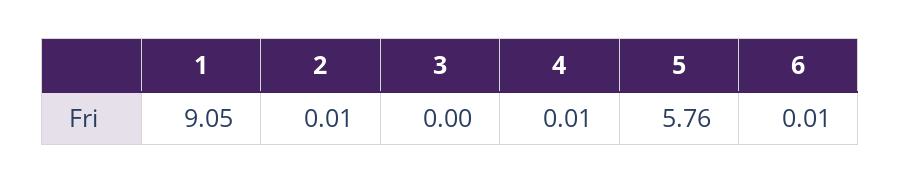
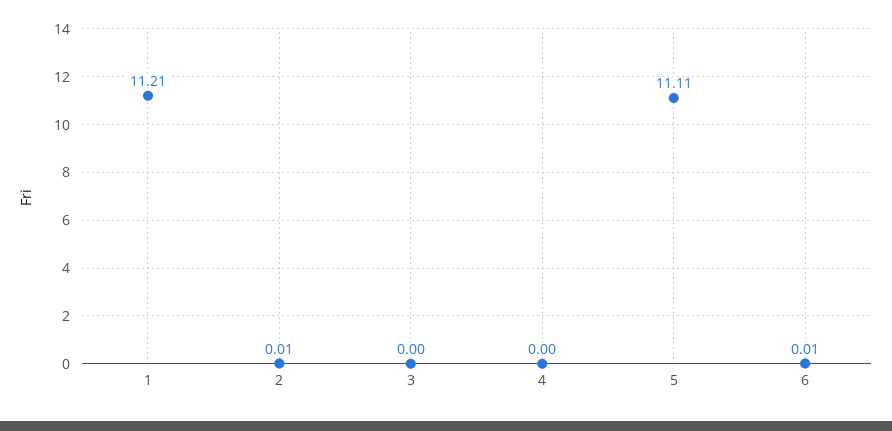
  {
-   "1": 9.05,
+   "1": 11.21,
    "2": 0.01,
    "3": 0,
-   "4": 0.01,
+   "4": 0,
-   "5": 5.76,
+   "5": 11.11,
    "6": 0.01
  }

